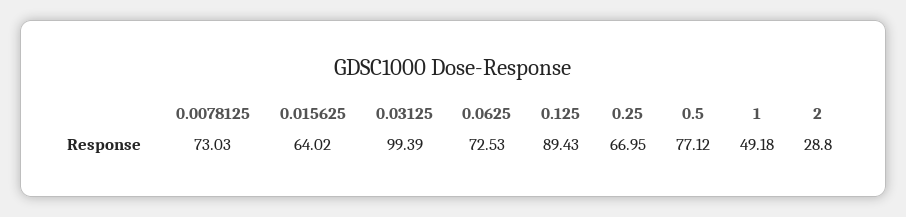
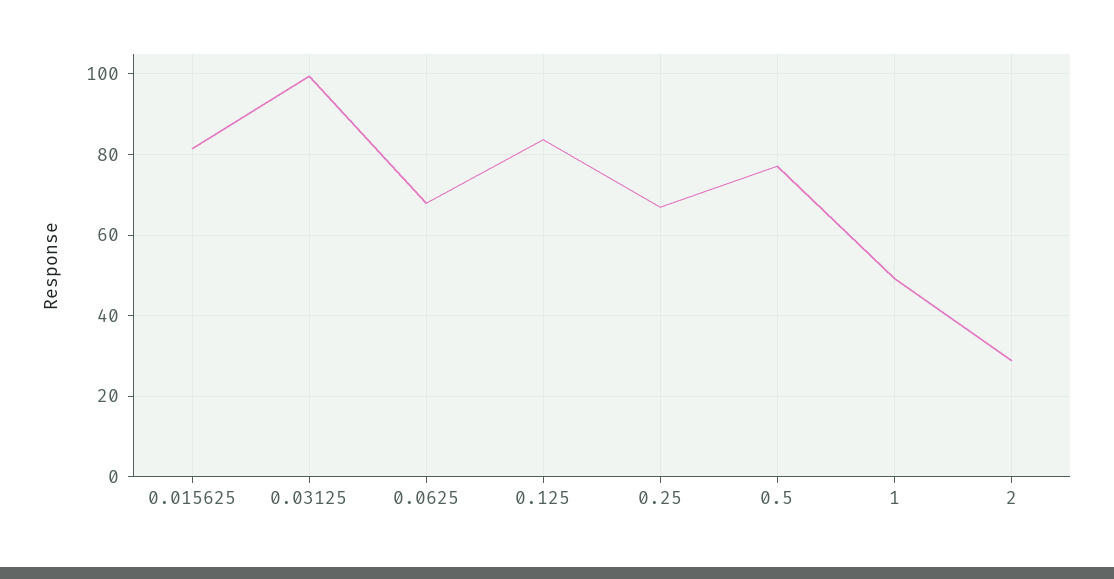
  {
-   "0.0078125": 73.03,
-   "0.015625": 64.02,
+   "0.015625": 82,
    "0.03125": 99.39,
-   "0.0625": 72.53,
+   "0.0625": 68,
-   "0.125": 89.43,
+   "0.125": 84,
    "0.25": 66.95,
    "0.5": 77.12,
    "1": 49.18,
    "2": 28.8
  }

